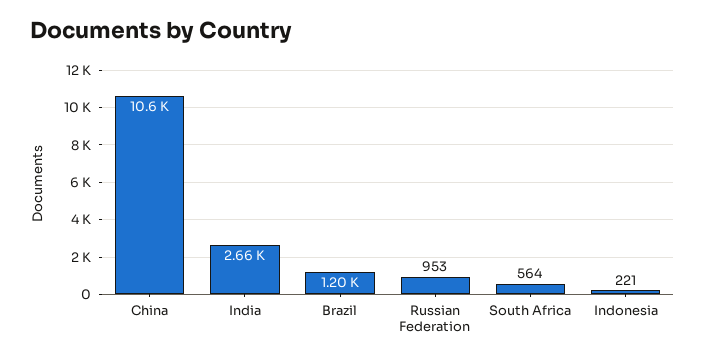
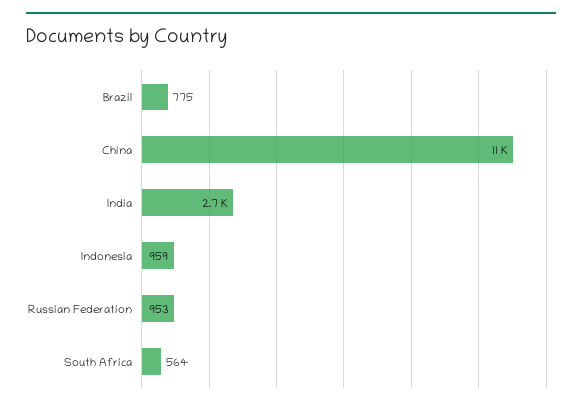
  {
    "China": 10600,
    "India": 2660,
-   "Brazil": 1200,
+   "Brazil": 775,
    "Russian Federation": 953,
    "South Africa": 564,
-   "Indonesia": 221
+   "Indonesia": 959
  }

